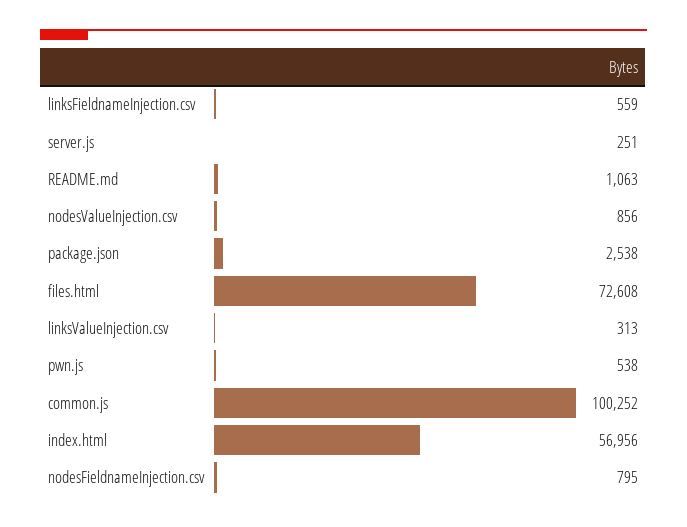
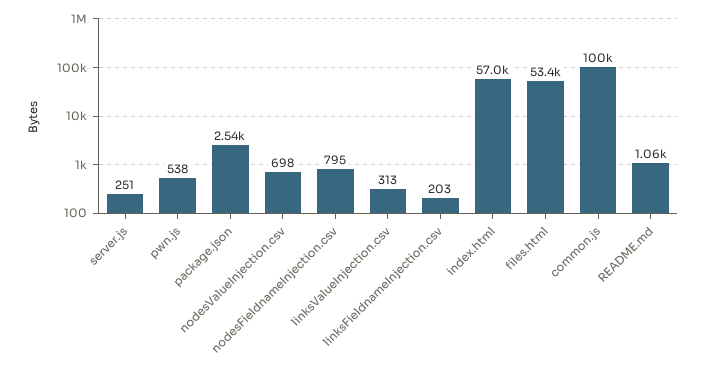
  {
-   "linksFieldnameInjection.csv": 559,
+   "linksFieldnameInjection.csv": 203,
    "server.js": 251,
    "README.md": 1063,
-   "nodesValueInjection.csv": 856,
+   "nodesValueInjection.csv": 698,
    "package.json": 2538,
-   "files.html": 72608,
+   "files.html": 53400,
    "linksValueInjection.csv": 313,
    "pwn.js": 538,
    "common.js": 100252,
    "index.html": 56956,
    "nodesFieldnameInjection.csv": 795
  }

